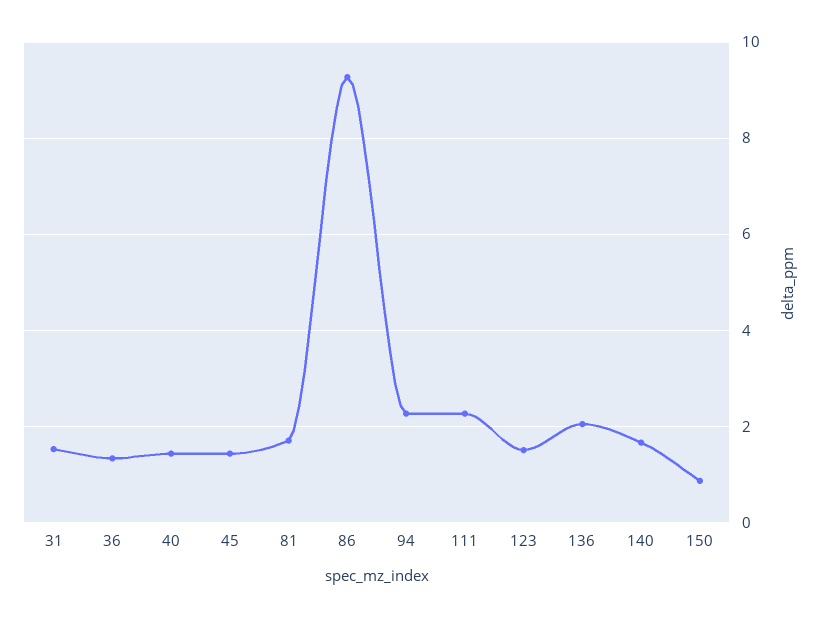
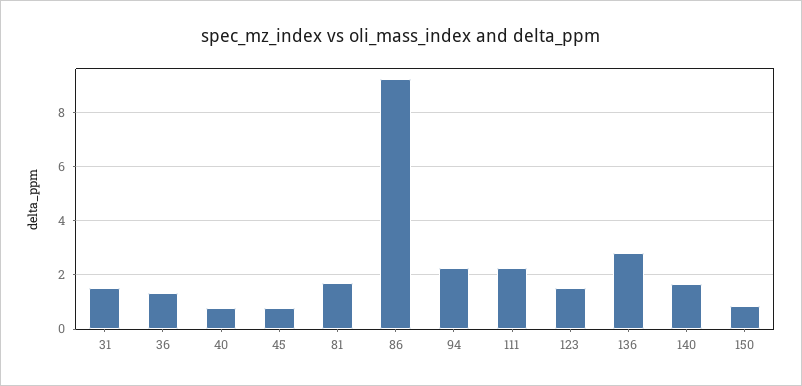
  {
    "31": 1.6,
    "36": 1.4,
-   "40": 1.4,
+   "40": 0.75,
-   "45": 1.4,
+   "45": 0.75,
    "81": 1.6,
    "86": 9.2,
    "94": 2.2,
    "111": 2.2,
    "123": 1.6,
-   "136": 2,
+   "136": 2.75,
    "140": 1.6,
    "150": 0.8
  }

